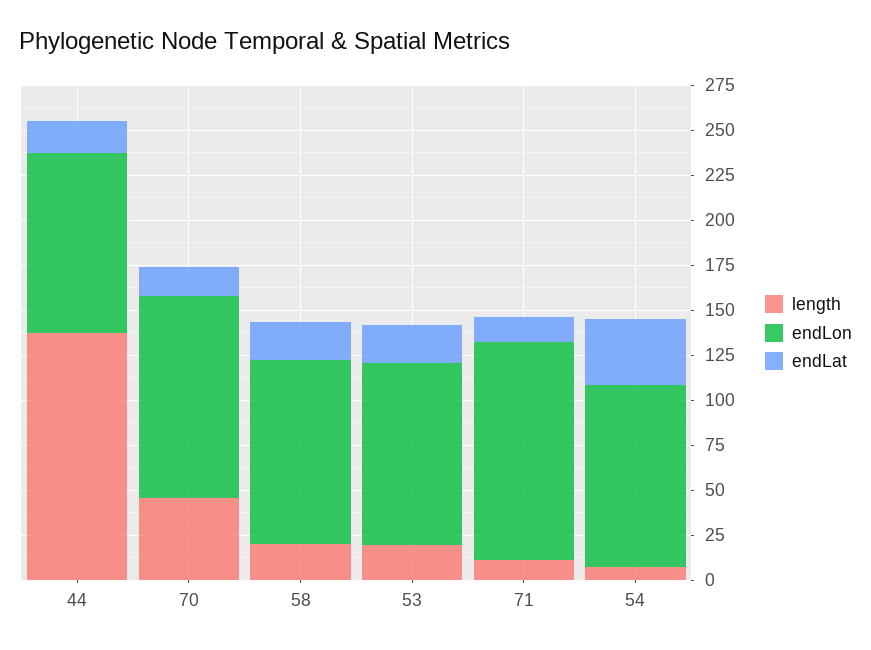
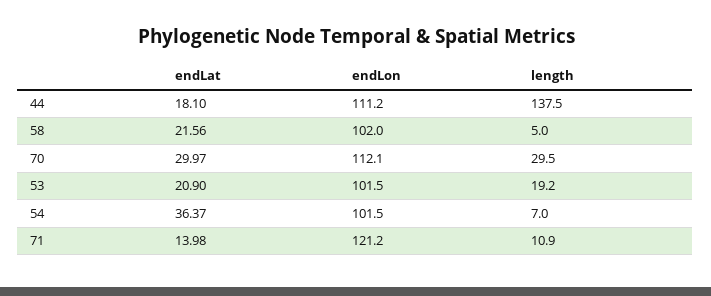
  {
    "length": {
      "44": 137.5,
-     "70": 45,
+     "70": 29.5,
-     "58": 20,
+     "58": 5,
      "53": 19.2,
      "71": 10.9,
      "54": 7
    },
    "endLon": {
-     "44": 100,
+     "44": 111.2,
      "70": 112.1,
      "58": 102,
      "53": 101.5,
      "71": 121.2,
      "54": 101.5
    },
    "endLat": {
      "44": 18.1,
-     "70": 15,
+     "70": 29.97,
      "58": 21.56,
      "53": 20.9,
      "71": 13.98,
      "54": 36.37
    }
  }

